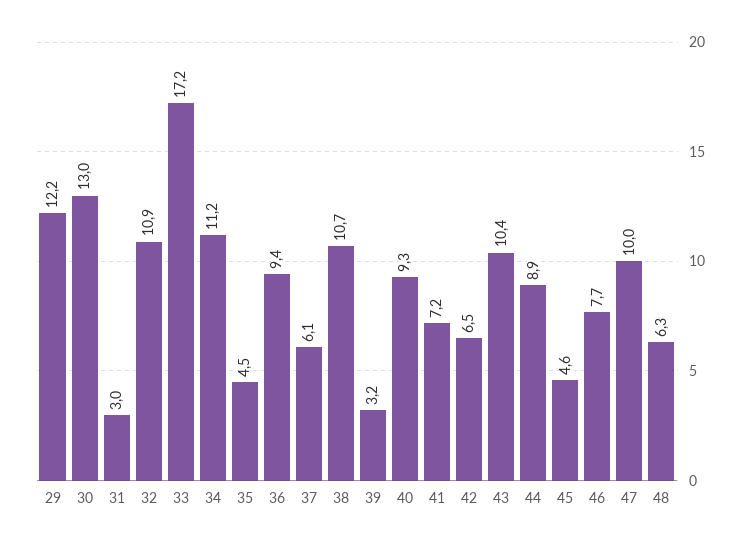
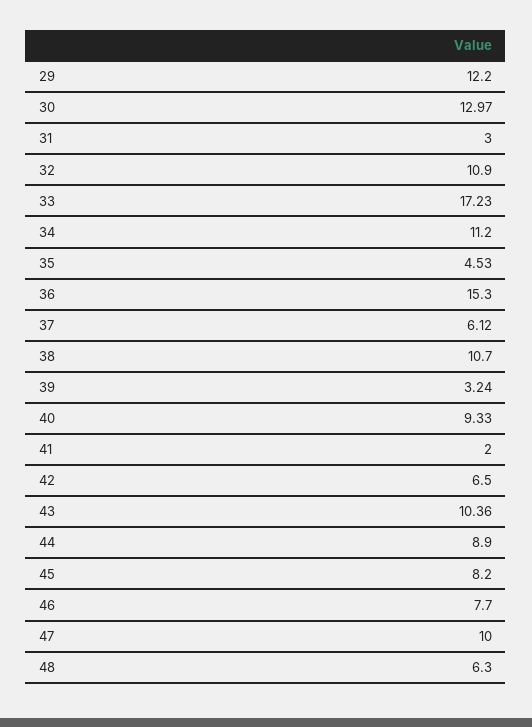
  {
    "29": 12.2,
    "30": 12.97,
    "31": 3,
    "32": 10.9,
    "33": 17.23,
    "34": 11.2,
    "35": 4.53,
-   "36": 9.4,
+   "36": 15.3,
    "37": 6.12,
    "38": 10.7,
    "39": 3.24,
    "40": 9.33,
-   "41": 7.2,
+   "41": 2,
    "42": 6.5,
    "43": 10.36,
    "44": 8.9,
-   "45": 4.6,
+   "45": 8.2,
    "46": 7.7,
    "47": 10,
    "48": 6.3
  }

